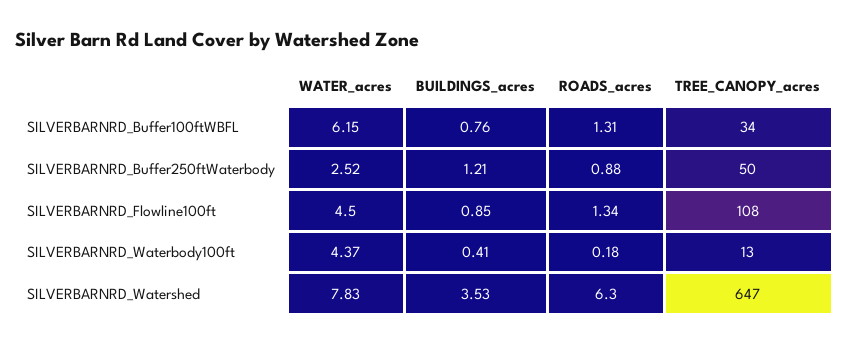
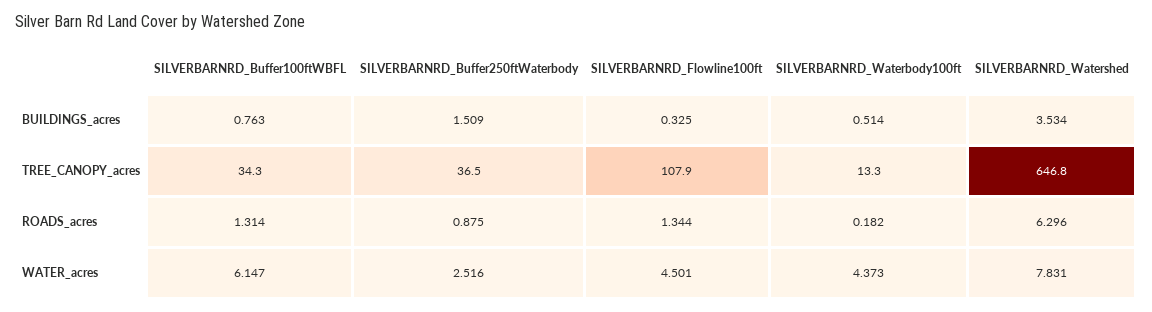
  {
    "WATER_acres": {
      "SILVERBARNRD_Buffer100ftWBFL": 6.147,
      "SILVERBARNRD_Buffer250ftWaterbody": 2.516,
      "SILVERBARNRD_Flowline100ft": 4.501,
      "SILVERBARNRD_Waterbody100ft": 4.373,
      "SILVERBARNRD_Watershed": 7.831
    },
    "BUILDINGS_acres": {
      "SILVERBARNRD_Buffer100ftWBFL": 0.763,
-     "SILVERBARNRD_Buffer250ftWaterbody": 1.21,
+     "SILVERBARNRD_Buffer250ftWaterbody": 1.509,
-     "SILVERBARNRD_Flowline100ft": 0.85,
+     "SILVERBARNRD_Flowline100ft": 0.325,
-     "SILVERBARNRD_Waterbody100ft": 0.41,
+     "SILVERBARNRD_Waterbody100ft": 0.514,
      "SILVERBARNRD_Watershed": 3.534
    },
    "ROADS_acres": {
      "SILVERBARNRD_Buffer100ftWBFL": 1.314,
      "SILVERBARNRD_Buffer250ftWaterbody": 0.875,
      "SILVERBARNRD_Flowline100ft": 1.344,
      "SILVERBARNRD_Waterbody100ft": 0.182,
      "SILVERBARNRD_Watershed": 6.296
    },
    "TREE_CANOPY_acres": {
      "SILVERBARNRD_Buffer100ftWBFL": 34.3,
-     "SILVERBARNRD_Buffer250ftWaterbody": 50,
+     "SILVERBARNRD_Buffer250ftWaterbody": 36.5,
      "SILVERBARNRD_Flowline100ft": 107.9,
      "SILVERBARNRD_Waterbody100ft": 13.3,
      "SILVERBARNRD_Watershed": 646.8
    }
  }

